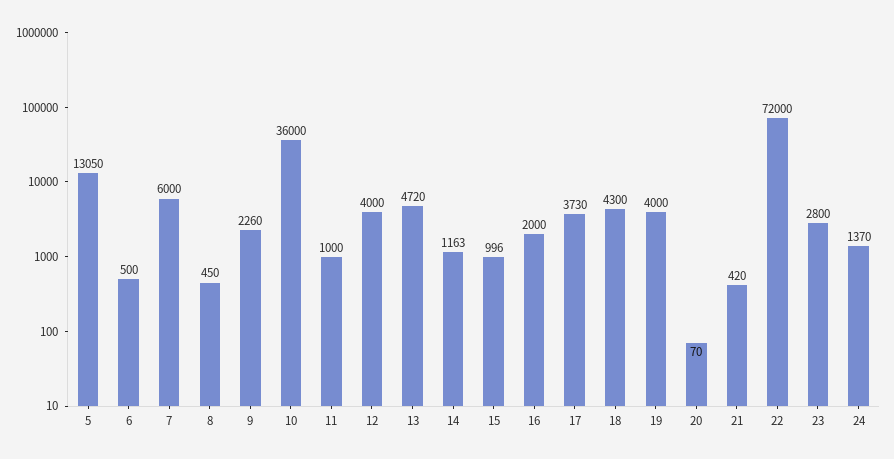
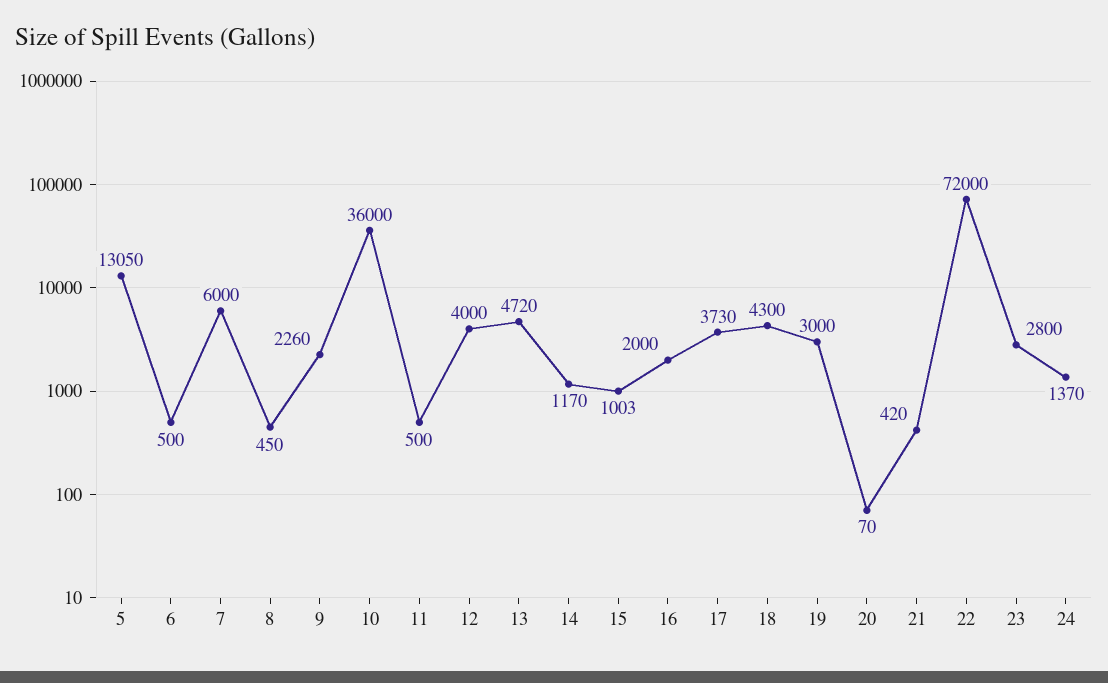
  {
    "5": 13050,
    "6": 500,
    "7": 6000,
    "8": 450,
    "9": 2260,
    "10": 36000,
-   "11": 1000,
+   "11": 500,
    "12": 4000,
    "13": 4720,
-   "14": 1163,
+   "14": 1170,
-   "15": 996,
+   "15": 1003,
    "16": 2000,
    "17": 3730,
    "18": 4300,
-   "19": 4000,
+   "19": 3000,
    "20": 70,
    "21": 420,
    "22": 72000,
    "23": 2800,
    "24": 1370
  }

